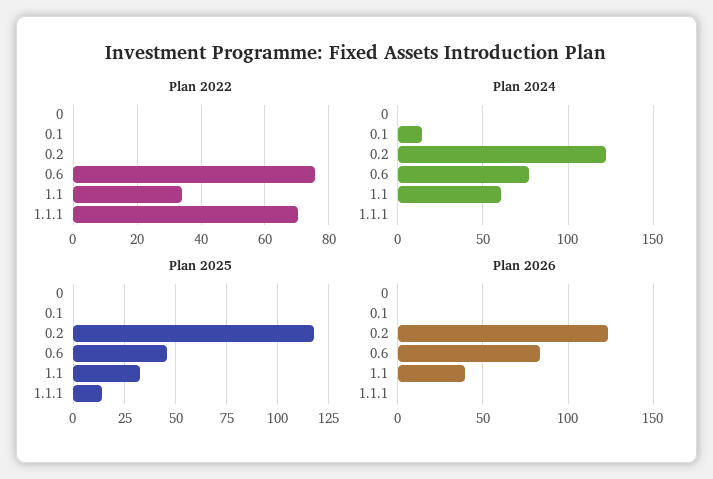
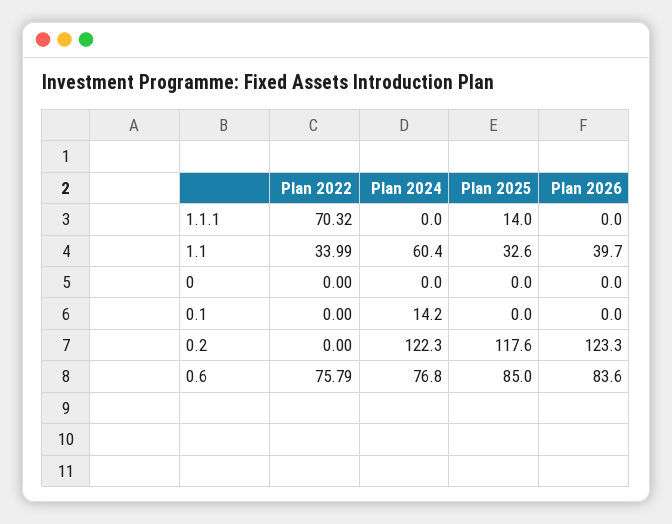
  {
    "Plan 2022": {
      "0": 0,
      "0.1": 0,
      "0.2": 0,
      "0.6": 75.79,
      "1.1": 33.99,
      "1.1.1": 70.32
    },
    "Plan 2024": {
      "0": 0,
      "0.1": 14.2,
      "0.2": 122.3,
      "0.6": 76.8,
      "1.1": 60.4,
      "1.1.1": 0
    },
    "Plan 2025": {
      "0": 0,
      "0.1": 0,
      "0.2": 117.6,
-     "0.6": 45,
+     "0.6": 85,
      "1.1": 32.6,
      "1.1.1": 14
    },
    "Plan 2026": {
      "0": 0,
      "0.1": 0,
      "0.2": 123.3,
      "0.6": 83.6,
      "1.1": 39.7,
      "1.1.1": 0
    }
  }

